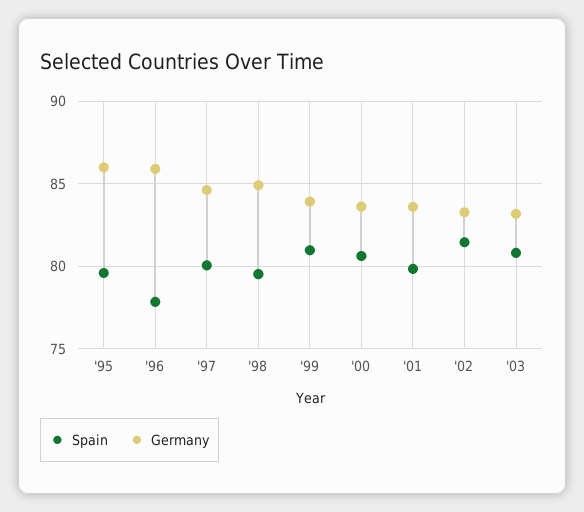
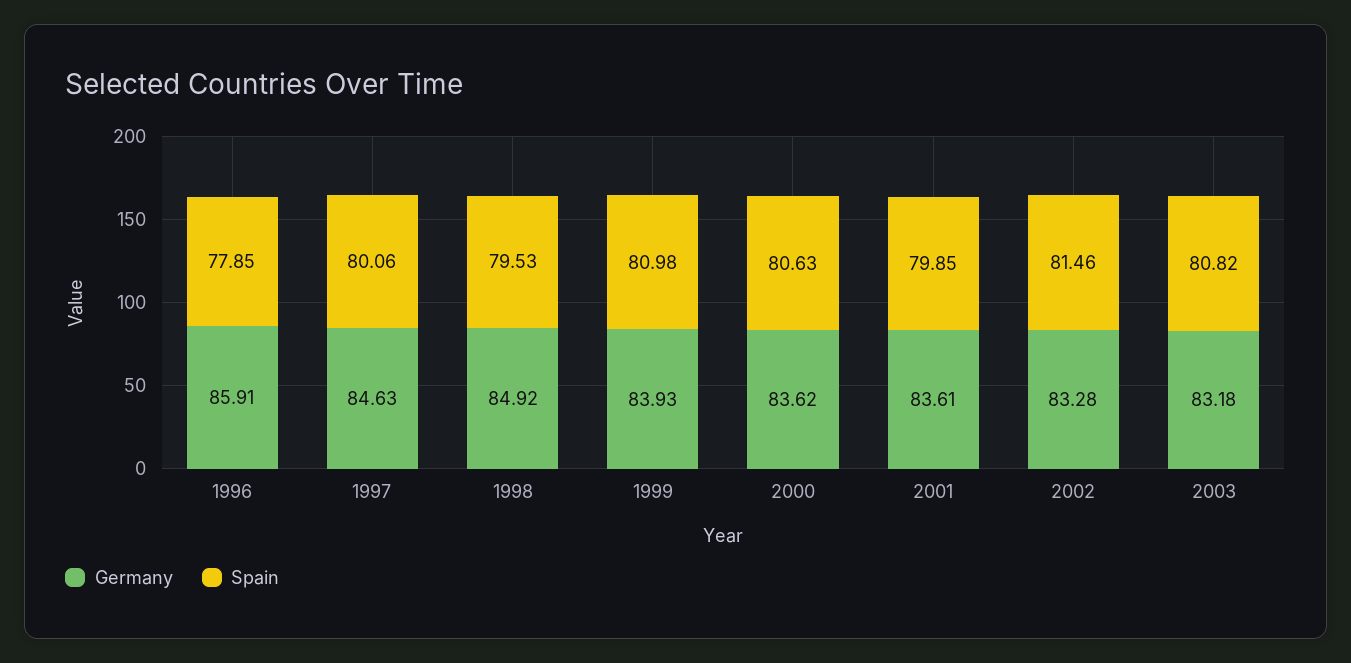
  {
    "Spain": {
-     "'95": 79.5,
      "'96": 77.85,
      "'97": 80.06,
      "'98": 79.53,
      "'99": 80.98,
      "'00": 80.63,
      "'01": 79.85,
      "'02": 81.46,
      "'03": 80.82
    },
    "Germany": {
-     "'95": 86,
      "'96": 85.91,
      "'97": 84.63,
      "'98": 84.92,
      "'99": 83.93,
      "'00": 83.62,
      "'01": 83.61,
      "'02": 83.28,
      "'03": 83.18
    }
  }

